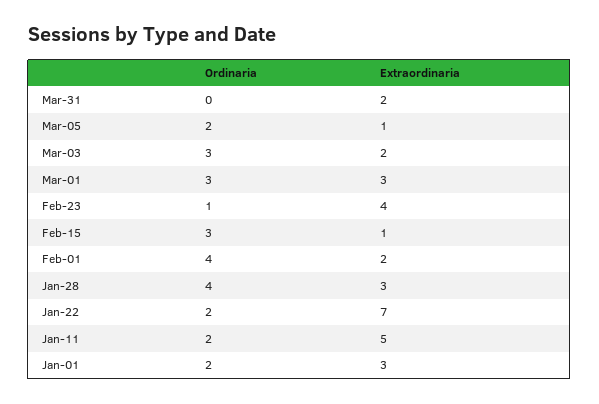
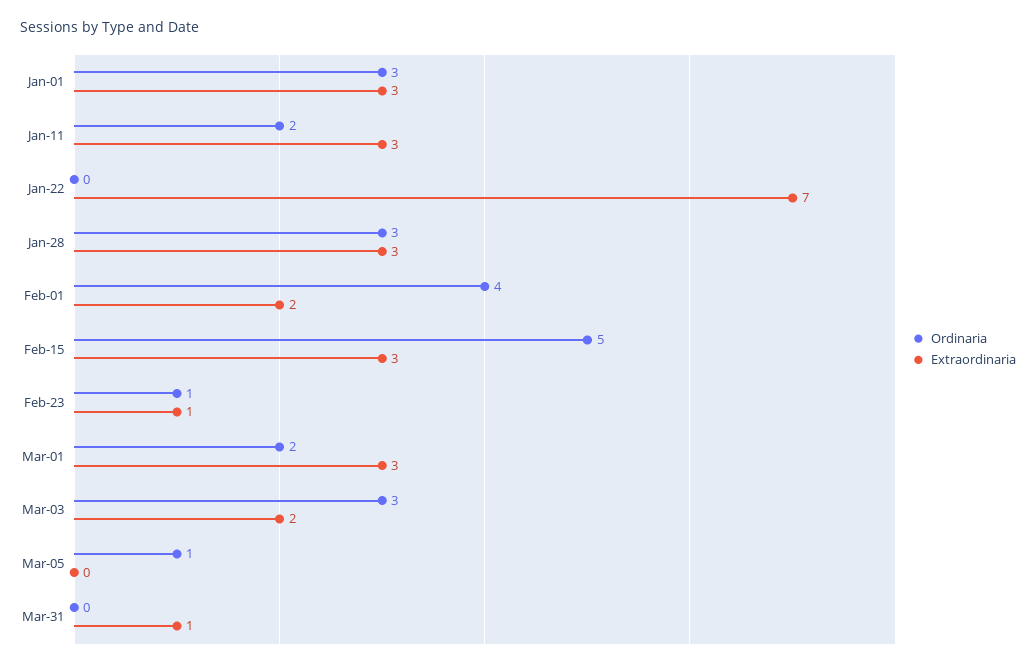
  {
    "Ordinaria": {
      "Mar-31": 0,
-     "Mar-05": 2,
+     "Mar-05": 1,
      "Mar-03": 3,
-     "Mar-01": 3,
+     "Mar-01": 2,
      "Feb-23": 1,
-     "Feb-15": 3,
+     "Feb-15": 5,
      "Feb-01": 4,
-     "Jan-28": 4,
+     "Jan-28": 3,
-     "Jan-22": 2,
+     "Jan-22": 0,
      "Jan-11": 2,
-     "Jan-01": 2
+     "Jan-01": 3
    },
    "Extraordinaria": {
-     "Mar-31": 2,
+     "Mar-31": 1,
-     "Mar-05": 1,
+     "Mar-05": 0,
      "Mar-03": 2,
      "Mar-01": 3,
-     "Feb-23": 4,
+     "Feb-23": 1,
-     "Feb-15": 1,
+     "Feb-15": 3,
      "Feb-01": 2,
      "Jan-28": 3,
      "Jan-22": 7,
-     "Jan-11": 5,
+     "Jan-11": 3,
      "Jan-01": 3
    }
  }

